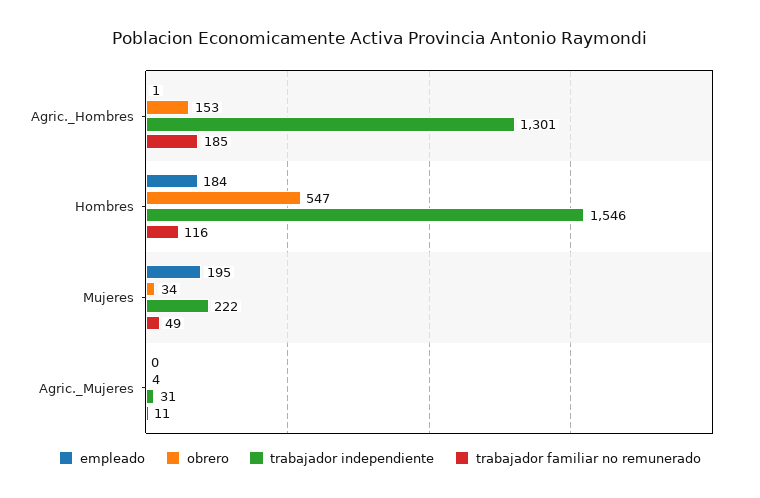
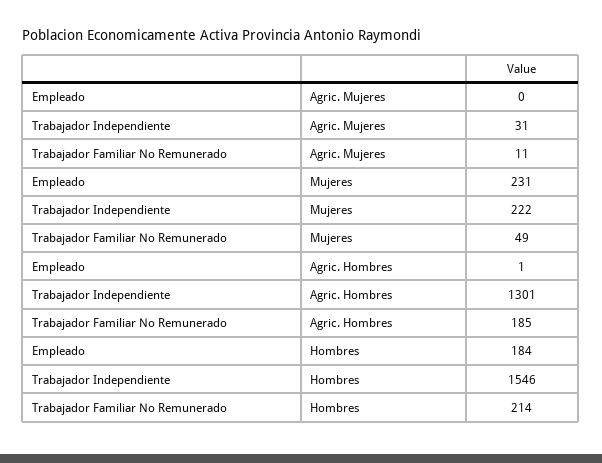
  {
    "empleado": {
      "Agric._Hombres": 1,
      "Hombres": 184,
-     "Mujeres": 195,
+     "Mujeres": 231,
      "Agric._Mujeres": 0
    },
-   "obrero": {
-     "Agric._Hombres": 153,
-     "Hombres": 547,
-     "Mujeres": 34,
-     "Agric._Mujeres": 4
-   },
    "trabajador independiente": {
      "Agric._Hombres": 1301,
      "Hombres": 1546,
      "Mujeres": 222,
      "Agric._Mujeres": 31
    },
    "trabajador familiar no remunerado": {
      "Agric._Hombres": 185,
-     "Hombres": 116,
+     "Hombres": 214,
      "Mujeres": 49,
      "Agric._Mujeres": 11
    }
  }

